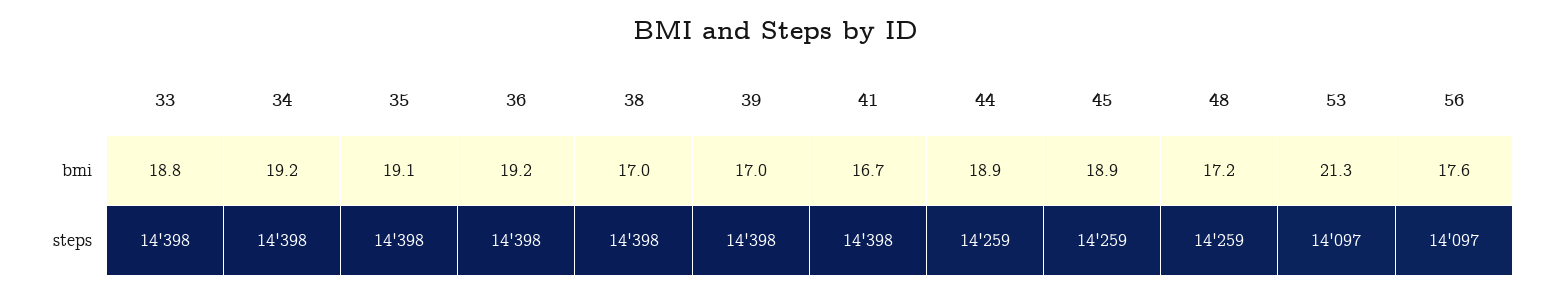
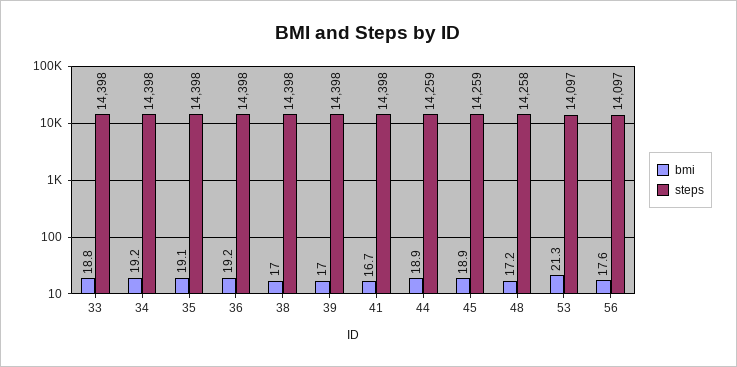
  {
    "bmi": {
      "33": 18.8,
      "34": 19.2,
      "35": 19.1,
      "36": 19.2,
      "38": 17,
      "39": 17,
      "41": 16.7,
      "44": 18.9,
      "45": 18.9,
      "48": 17.2,
      "53": 21.3,
      "56": 17.6
    },
    "steps": {
      "33": 14398,
      "34": 14398,
      "35": 14398,
      "36": 14398,
      "38": 14398,
      "39": 14398,
      "41": 14398,
      "44": 14259,
      "45": 14259,
-     "48": 14259,
+     "48": 14258,
      "53": 14097,
      "56": 14097
    }
  }

